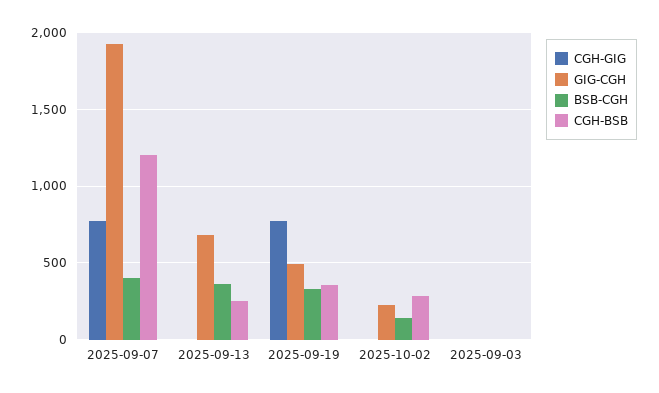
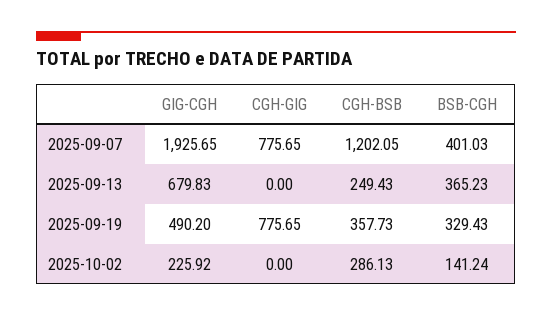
  {
    "CGH-GIG": {
      "2025-09-07": 775.65,
      "2025-09-13": 0,
      "2025-09-19": 775.65,
-     "2025-10-02": 0,
+     "2025-10-02": 0
-     "2025-09-03": 0
    },
    "GIG-CGH": {
      "2025-09-07": 1925.65,
      "2025-09-13": 679.83,
      "2025-09-19": 490.2,
-     "2025-10-02": 225.92,
+     "2025-10-02": 225.92
-     "2025-09-03": 0
    },
    "BSB-CGH": {
      "2025-09-07": 401.03,
      "2025-09-13": 365.23,
      "2025-09-19": 329.43,
-     "2025-10-02": 141.24,
+     "2025-10-02": 141.24
-     "2025-09-03": 0
    },
    "CGH-BSB": {
      "2025-09-07": 1202.05,
      "2025-09-13": 249.43,
      "2025-09-19": 357.73,
-     "2025-10-02": 286.13,
+     "2025-10-02": 286.13
-     "2025-09-03": 0
    }
  }

